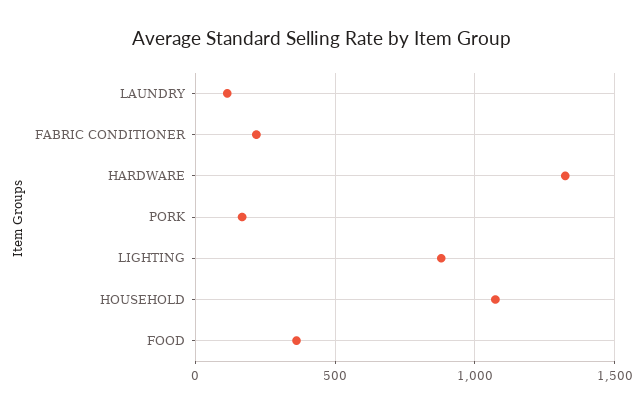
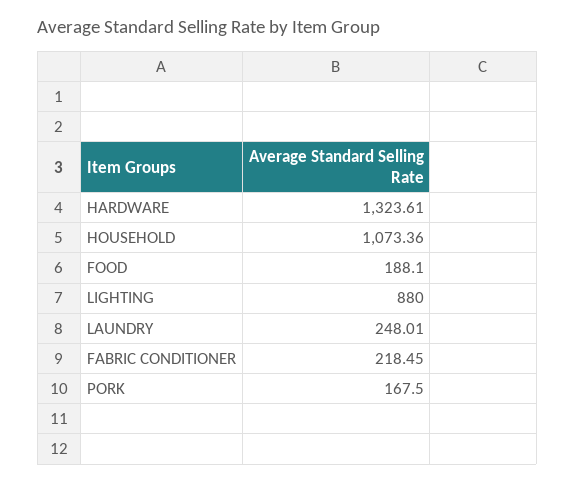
  {
-   "LAUNDRY": 100,
+   "LAUNDRY": 248.01,
    "FABRIC CONDITIONER": 218.45,
    "HARDWARE": 1323.61,
    "PORK": 167.5,
    "LIGHTING": 880,
    "HOUSEHOLD": 1073.36,
-   "FOOD": 350
+   "FOOD": 188.1
  }

